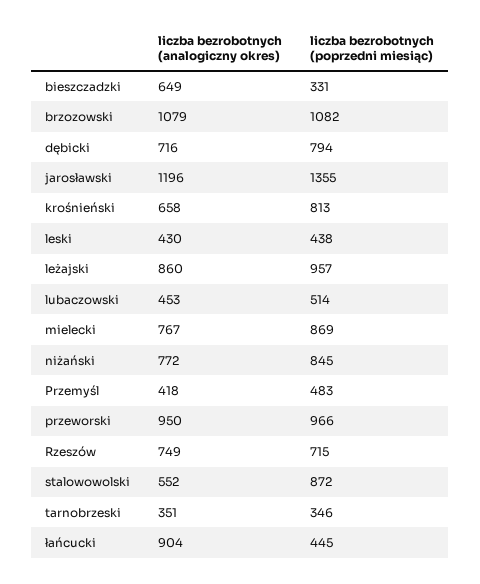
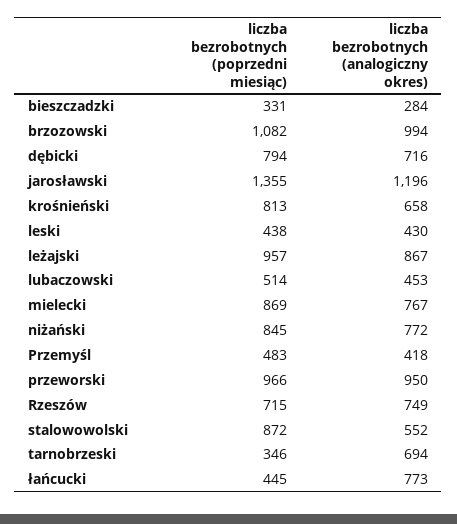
  {
    "liczba bezrobotnych (analogiczny okres)": {
-     "bieszczadzki": 649,
+     "bieszczadzki": 284,
-     "brzozowski": 1079,
+     "brzozowski": 994,
      "dębicki": 716,
      "jarosławski": 1196,
      "krośnieński": 658,
      "leski": 430,
-     "leżajski": 860,
+     "leżajski": 867,
      "lubaczowski": 453,
      "mielecki": 767,
      "niżański": 772,
      "Przemyśl": 418,
      "przeworski": 950,
      "Rzeszów": 749,
      "stalowowolski": 552,
-     "tarnobrzeski": 351,
+     "tarnobrzeski": 694,
-     "łańcucki": 904
+     "łańcucki": 773
    },
    "liczba bezrobotnych (poprzedni miesiąc)": {
      "bieszczadzki": 331,
      "brzozowski": 1082,
      "dębicki": 794,
      "jarosławski": 1355,
      "krośnieński": 813,
      "leski": 438,
      "leżajski": 957,
      "lubaczowski": 514,
      "mielecki": 869,
      "niżański": 845,
      "Przemyśl": 483,
      "przeworski": 966,
      "Rzeszów": 715,
      "stalowowolski": 872,
      "tarnobrzeski": 346,
      "łańcucki": 445
    }
  }

